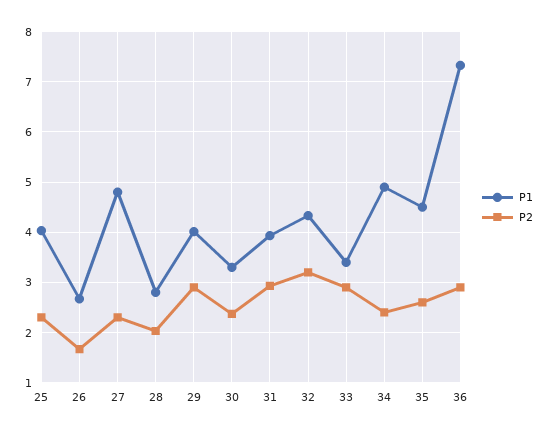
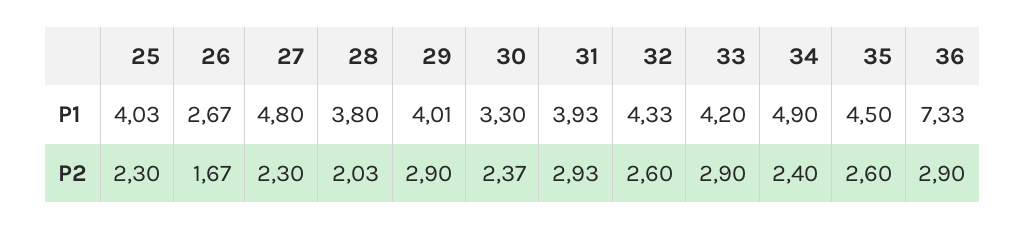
  {
    "P1": {
      "25": 4.03,
      "26": 2.67,
      "27": 4.8,
-     "28": 2.8,
+     "28": 3.8,
      "29": 4.01,
      "30": 3.3,
      "31": 3.93,
      "32": 4.33,
-     "33": 3.4,
+     "33": 4.2,
      "34": 4.9,
      "35": 4.5,
      "36": 7.33
    },
    "P2": {
      "25": 2.3,
      "26": 1.67,
      "27": 2.3,
      "28": 2.03,
      "29": 2.9,
      "30": 2.37,
      "31": 2.93,
-     "32": 3.2,
+     "32": 2.6,
      "33": 2.9,
      "34": 2.4,
      "35": 2.6,
      "36": 2.9
    }
  }

